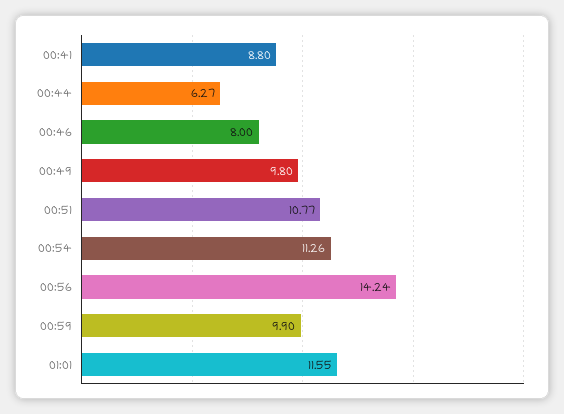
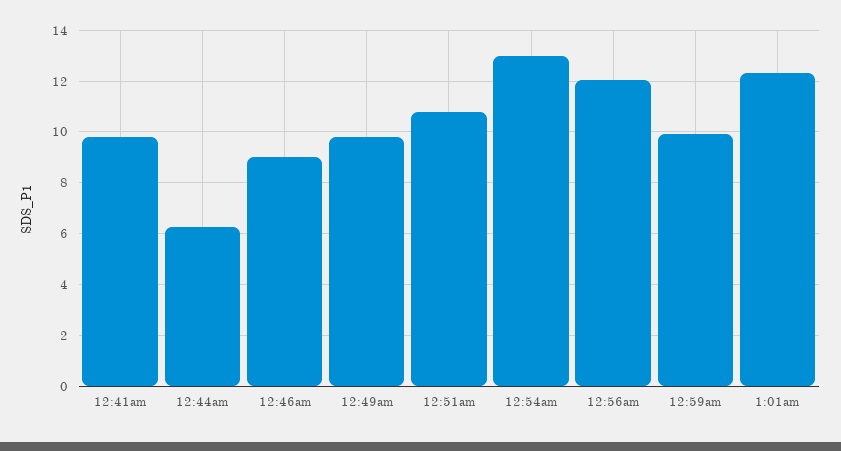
  {
-   "00:41": 8.8,
+   "00:41": 9.75,
    "00:44": 6.27,
-   "00:46": 8,
+   "00:46": 9,
    "00:49": 9.8,
    "00:51": 10.77,
-   "00:54": 11.26,
+   "00:54": 13,
-   "00:56": 14.24,
+   "00:56": 12,
    "00:59": 9.9,
-   "01:01": 11.55
+   "01:01": 12.25
  }

